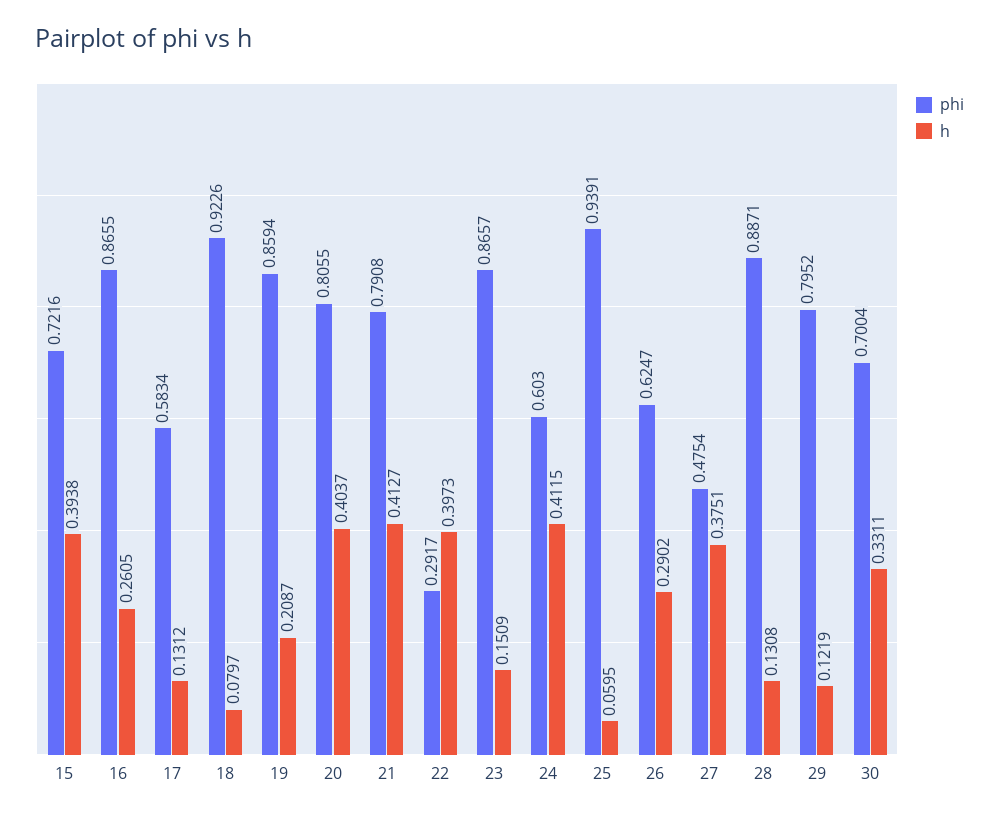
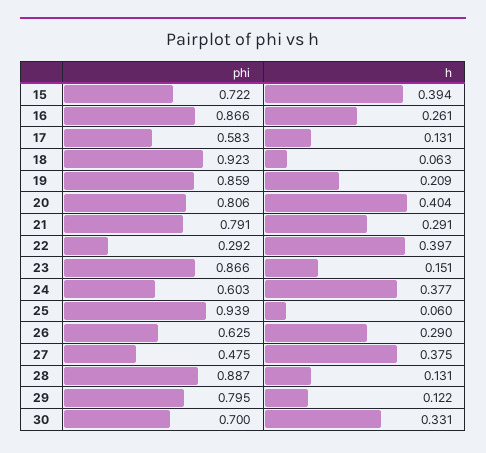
  {
    "phi": {
      "15": 0.7216,
      "16": 0.8655,
      "17": 0.5834,
      "18": 0.9226,
      "19": 0.8594,
      "20": 0.8055,
      "21": 0.7908,
      "22": 0.2917,
      "23": 0.8657,
      "24": 0.603,
      "25": 0.9391,
      "26": 0.6247,
      "27": 0.4754,
      "28": 0.8871,
      "29": 0.7952,
      "30": 0.7004
    },
    "h": {
      "15": 0.3938,
      "16": 0.2605,
      "17": 0.1312,
-     "18": 0.0797,
+     "18": 0.063,
      "19": 0.2087,
      "20": 0.4037,
-     "21": 0.4127,
+     "21": 0.291,
      "22": 0.3973,
      "23": 0.1509,
-     "24": 0.4115,
+     "24": 0.377,
      "25": 0.0595,
      "26": 0.2902,
      "27": 0.3751,
      "28": 0.1308,
      "29": 0.1219,
      "30": 0.3311
    }
  }

